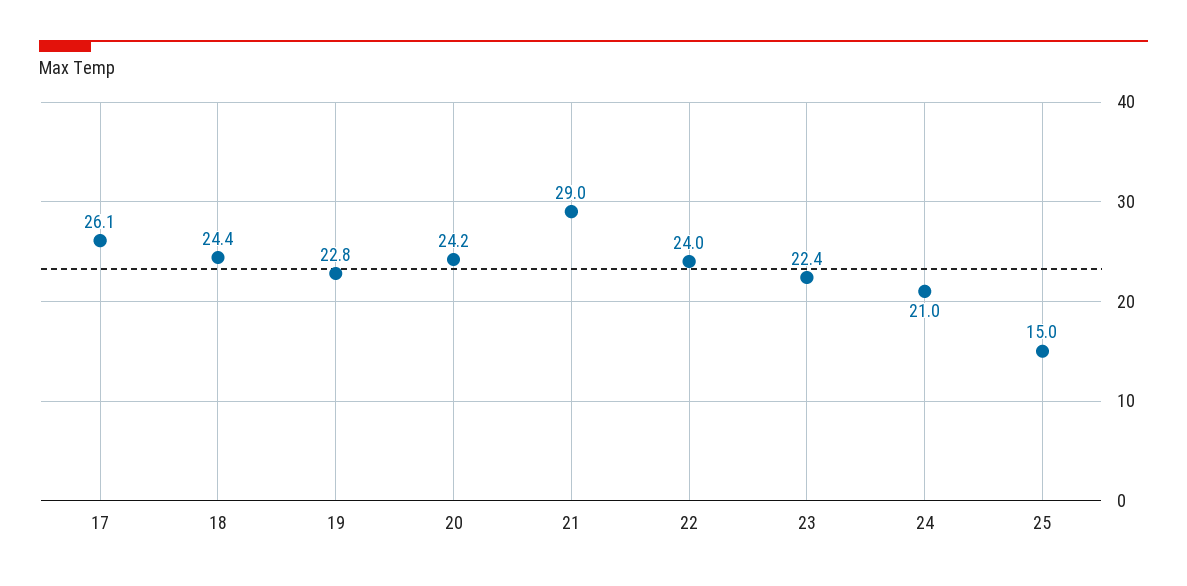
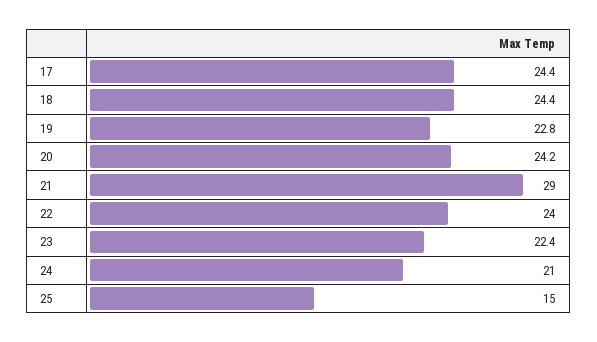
  {
-   "17": 26.1,
+   "17": 24.4,
    "18": 24.4,
    "19": 22.8,
    "20": 24.2,
    "21": 29,
    "22": 24,
    "23": 22.4,
    "24": 21,
    "25": 15
  }

